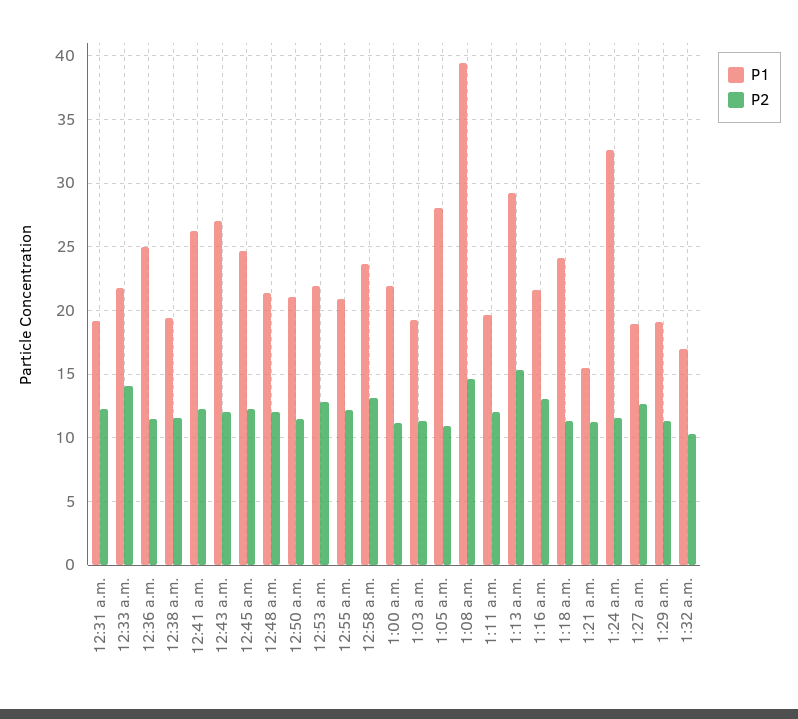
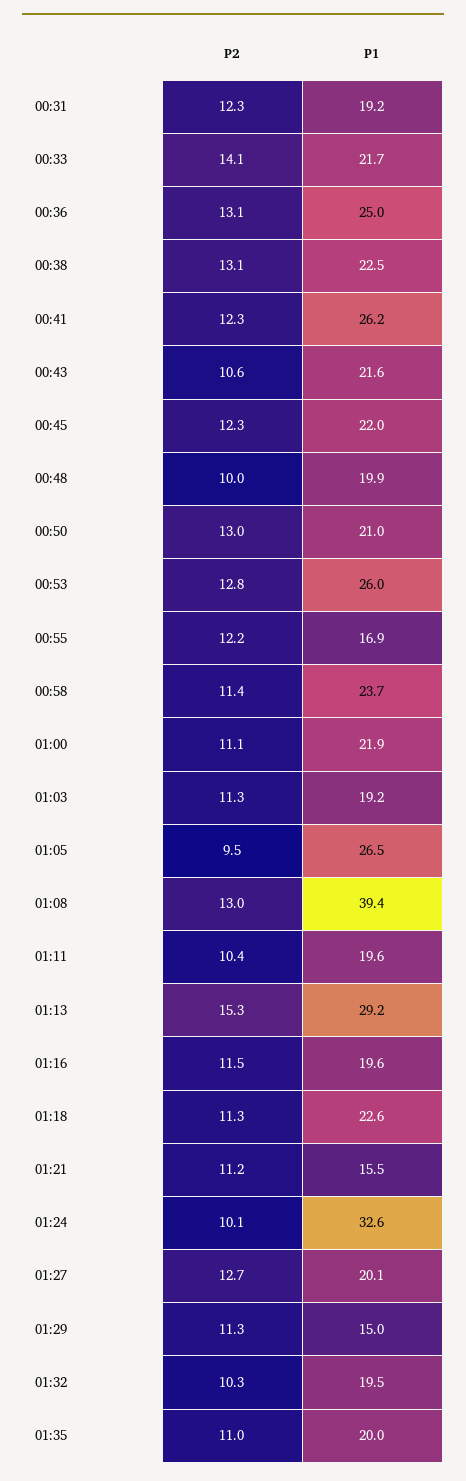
  {
    "P1": {
      "12:31 a.m.": 19.2,
      "12:33 a.m.": 21.7,
      "12:36 a.m.": 25,
-     "12:38 a.m.": 19.5,
+     "12:38 a.m.": 22.5,
      "12:41 a.m.": 26.2,
-     "12:43 a.m.": 27,
+     "12:43 a.m.": 21.6,
-     "12:45 a.m.": 24.5,
+     "12:45 a.m.": 22,
-     "12:48 a.m.": 21.5,
+     "12:48 a.m.": 19.9,
      "12:50 a.m.": 21,
-     "12:53 a.m.": 22,
+     "12:53 a.m.": 26,
-     "12:55 a.m.": 21,
+     "12:55 a.m.": 16.9,
      "12:58 a.m.": 23.7,
      "1:00 a.m.": 21.9,
      "1:03 a.m.": 19.2,
-     "1:05 a.m.": 28,
+     "1:05 a.m.": 26.5,
      "1:08 a.m.": 39.4,
      "1:11 a.m.": 19.6,
      "1:13 a.m.": 29.2,
-     "1:16 a.m.": 21.5,
+     "1:16 a.m.": 19.6,
-     "1:18 a.m.": 24,
+     "1:18 a.m.": 22.6,
      "1:21 a.m.": 15.5,
      "1:24 a.m.": 32.6,
-     "1:27 a.m.": 19,
+     "1:27 a.m.": 20.1,
-     "1:29 a.m.": 19,
+     "1:29 a.m.": 15,
-     "1:32 a.m.": 17
+     "1:32 a.m.": 19.5,
+     "01:35": 20
    },
    "P2": {
      "12:31 a.m.": 12.3,
      "12:33 a.m.": 14.1,
-     "12:36 a.m.": 11.5,
+     "12:36 a.m.": 13.1,
-     "12:38 a.m.": 11.5,
+     "12:38 a.m.": 13.1,
      "12:41 a.m.": 12.3,
-     "12:43 a.m.": 12,
+     "12:43 a.m.": 10.6,
      "12:45 a.m.": 12.3,
-     "12:48 a.m.": 12,
+     "12:48 a.m.": 10,
-     "12:50 a.m.": 11.5,
+     "12:50 a.m.": 13,
      "12:53 a.m.": 12.8,
      "12:55 a.m.": 12.2,
-     "12:58 a.m.": 13,
+     "12:58 a.m.": 11.4,
      "1:00 a.m.": 11.1,
      "1:03 a.m.": 11.3,
-     "1:05 a.m.": 11,
+     "1:05 a.m.": 9.5,
-     "1:08 a.m.": 14.5,
+     "1:08 a.m.": 13,
-     "1:11 a.m.": 12,
+     "1:11 a.m.": 10.4,
      "1:13 a.m.": 15.3,
-     "1:16 a.m.": 13,
+     "1:16 a.m.": 11.5,
      "1:18 a.m.": 11.3,
      "1:21 a.m.": 11.2,
-     "1:24 a.m.": 11.5,
+     "1:24 a.m.": 10.1,
      "1:27 a.m.": 12.7,
      "1:29 a.m.": 11.3,
-     "1:32 a.m.": 10.3
+     "1:32 a.m.": 10.3,
+     "01:35": 11
    }
  }

